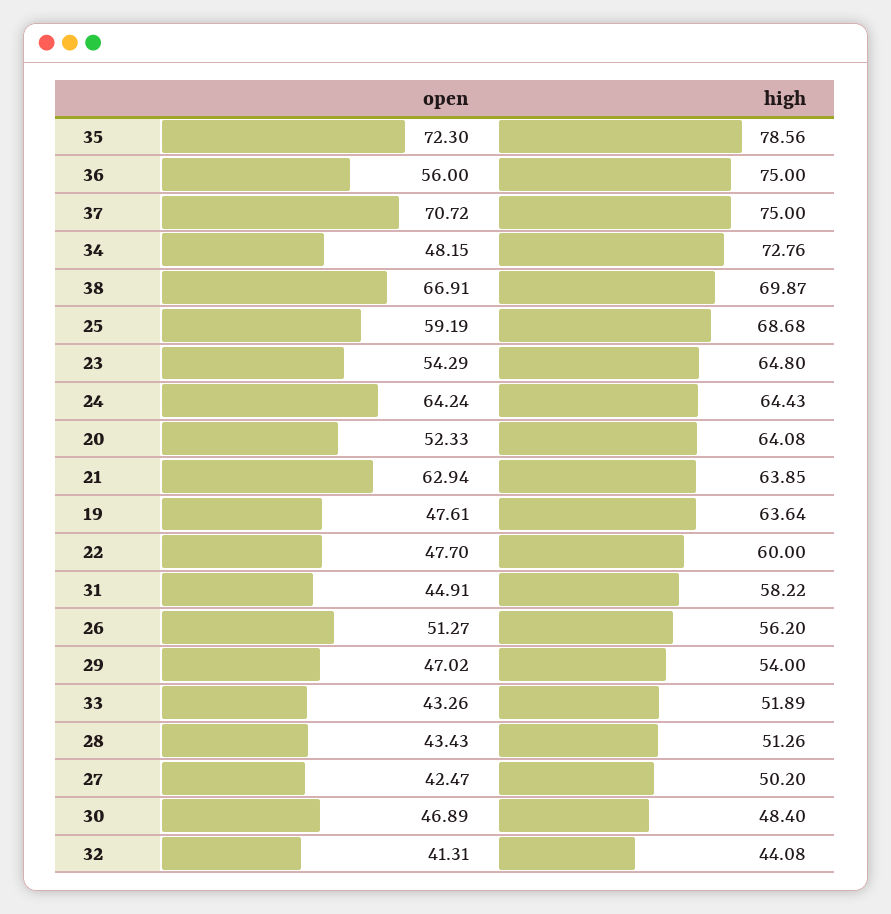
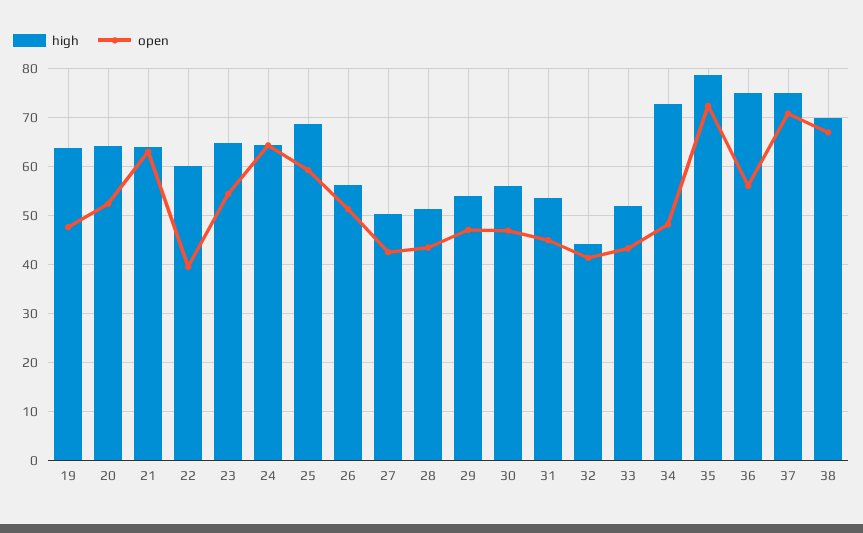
  {
    "open": {
      "35": 72.3,
      "36": 56,
      "37": 70.72,
      "34": 48.15,
      "38": 66.91,
      "25": 59.19,
      "23": 54.29,
      "24": 64.24,
      "20": 52.33,
      "21": 62.94,
      "19": 47.61,
-     "22": 47.7,
+     "22": 40,
      "31": 44.91,
      "26": 51.27,
      "29": 47.02,
      "33": 43.26,
      "28": 43.43,
      "27": 42.47,
      "30": 46.89,
      "32": 41.31
    },
    "high": {
      "35": 78.56,
      "36": 75,
      "37": 75,
      "34": 72.76,
      "38": 69.87,
      "25": 68.68,
      "23": 64.8,
      "24": 64.43,
      "20": 64.08,
      "21": 63.85,
      "19": 63.64,
      "22": 60,
-     "31": 58.22,
+     "31": 54,
      "26": 56.2,
      "29": 54,
      "33": 51.89,
      "28": 51.26,
      "27": 50.2,
-     "30": 48.4,
+     "30": 56,
      "32": 44.08
    }
  }

